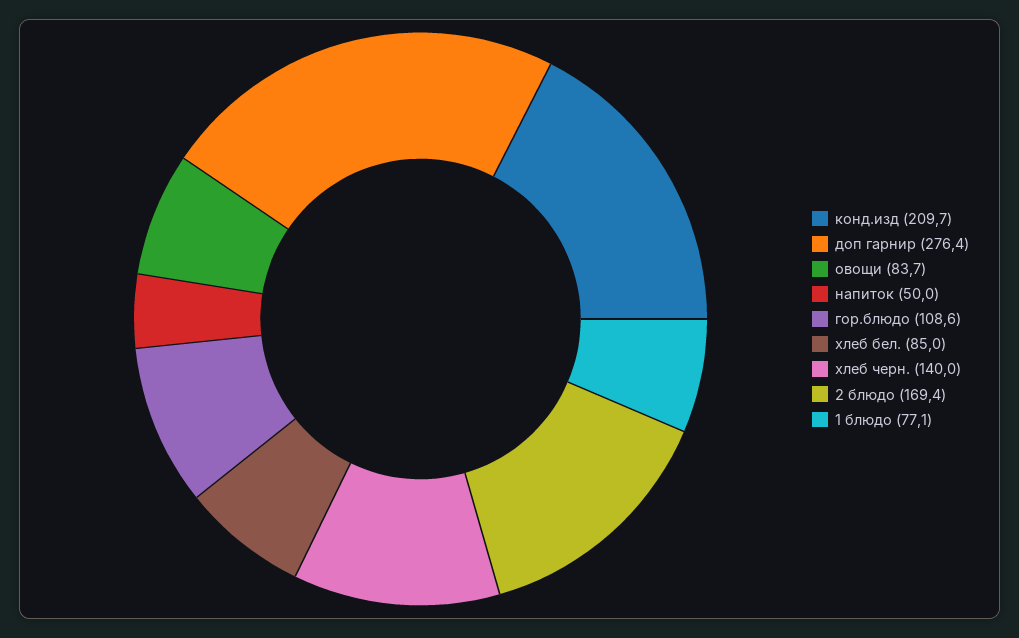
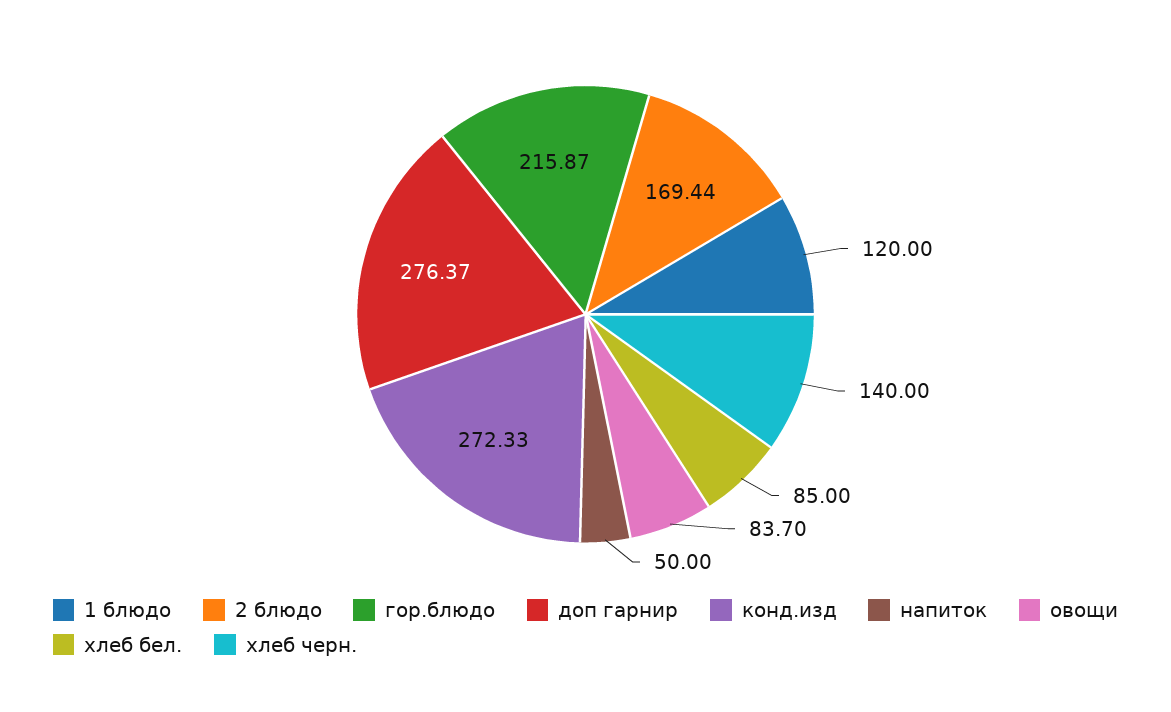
  {
-   "конд.изд": 209.7,
+   "конд.изд": 272.33,
    "доп гарнир": 276.37,
    "овощи": 83.7,
    "напиток": 50,
-   "гор.блюдо": 108.6,
+   "гор.блюдо": 215.87,
    "хлеб бел.": 85,
    "хлеб черн.": 140,
    "2 блюдо": 169.44,
-   "1 блюдо": 77.1
+   "1 блюдо": 120
  }

